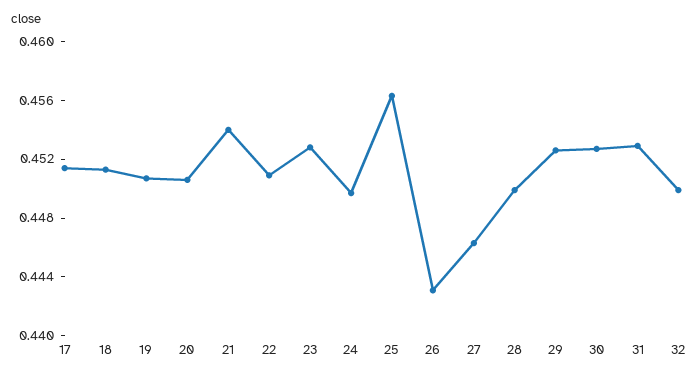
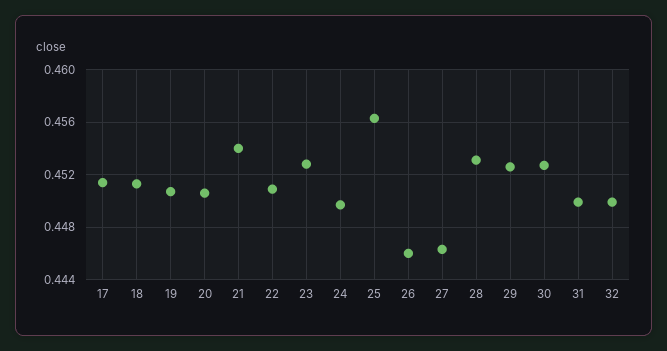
  {
    "17": 0.4515,
    "18": 0.4515,
    "19": 0.4505,
    "20": 0.4505,
    "21": 0.454,
    "22": 0.451,
    "23": 0.453,
    "24": 0.4495,
    "25": 0.4565,
-   "26": 0.443,
+   "26": 0.446,
    "27": 0.4465,
-   "28": 0.45,
+   "28": 0.453,
    "29": 0.4525,
    "30": 0.4525,
-   "31": 0.453,
+   "31": 0.45,
    "32": 0.45
  }

